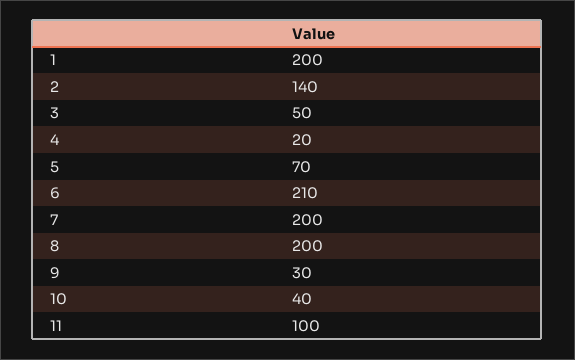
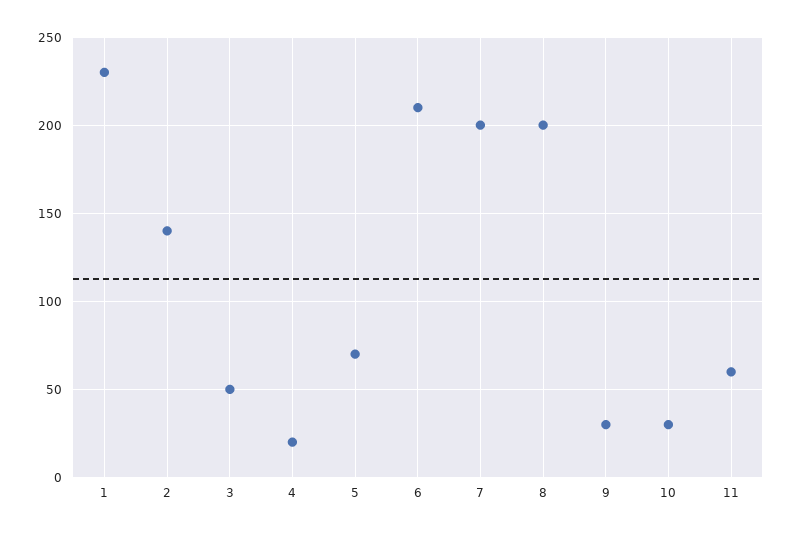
  {
-   "1": 200,
+   "1": 230,
    "2": 140,
    "3": 50,
    "4": 20,
    "5": 70,
    "6": 210,
    "7": 200,
    "8": 200,
    "9": 30,
-   "10": 40,
+   "10": 30,
-   "11": 100
+   "11": 60
  }

